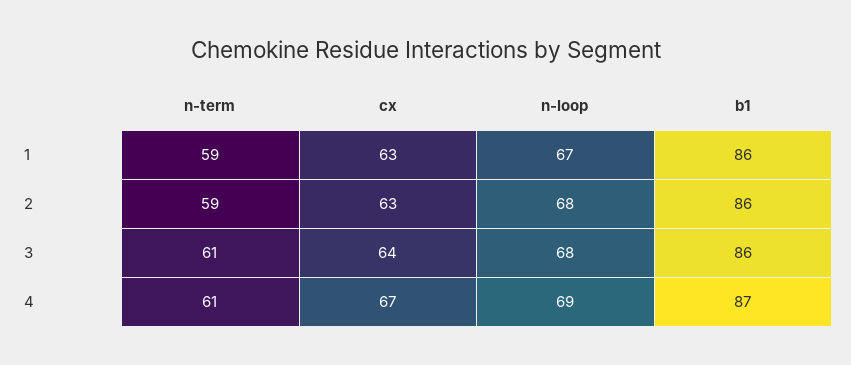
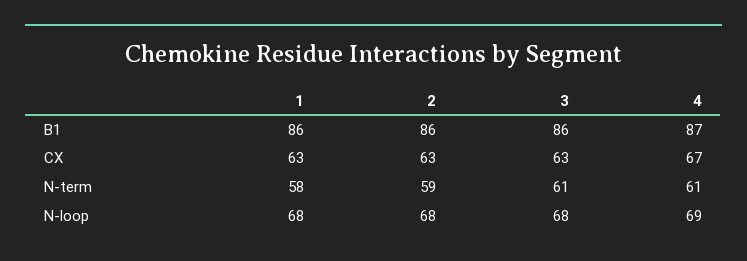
  {
    "n-term": {
-     "1": 59,
+     "1": 58,
      "2": 59,
      "3": 61,
      "4": 61
    },
    "cx": {
      "1": 63,
      "2": 63,
-     "3": 64,
+     "3": 63,
      "4": 67
    },
    "n-loop": {
-     "1": 67,
+     "1": 68,
      "2": 68,
      "3": 68,
      "4": 69
    },
    "b1": {
      "1": 86,
      "2": 86,
      "3": 86,
      "4": 87
    }
  }

